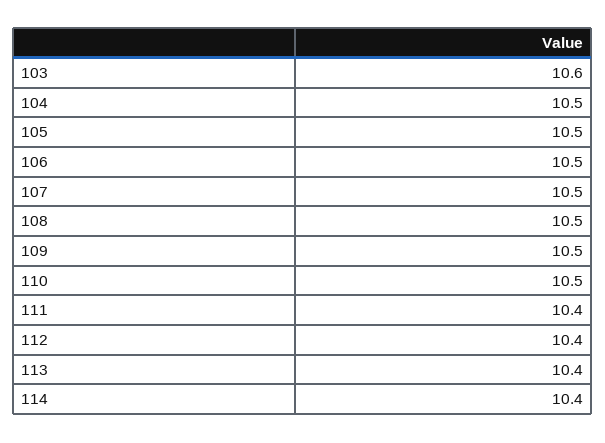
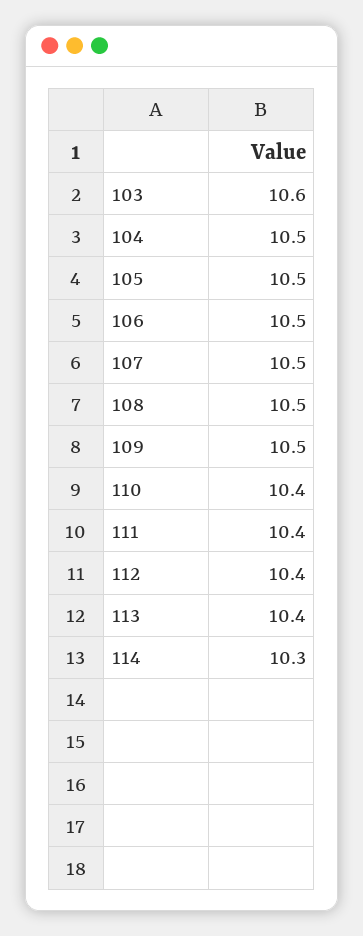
  {
    "103": 10.6,
    "104": 10.5,
    "105": 10.5,
    "106": 10.5,
    "107": 10.5,
    "108": 10.5,
    "109": 10.5,
-   "110": 10.5,
+   "110": 10.4,
    "111": 10.4,
    "112": 10.4,
    "113": 10.4,
-   "114": 10.4
+   "114": 10.3
  }

